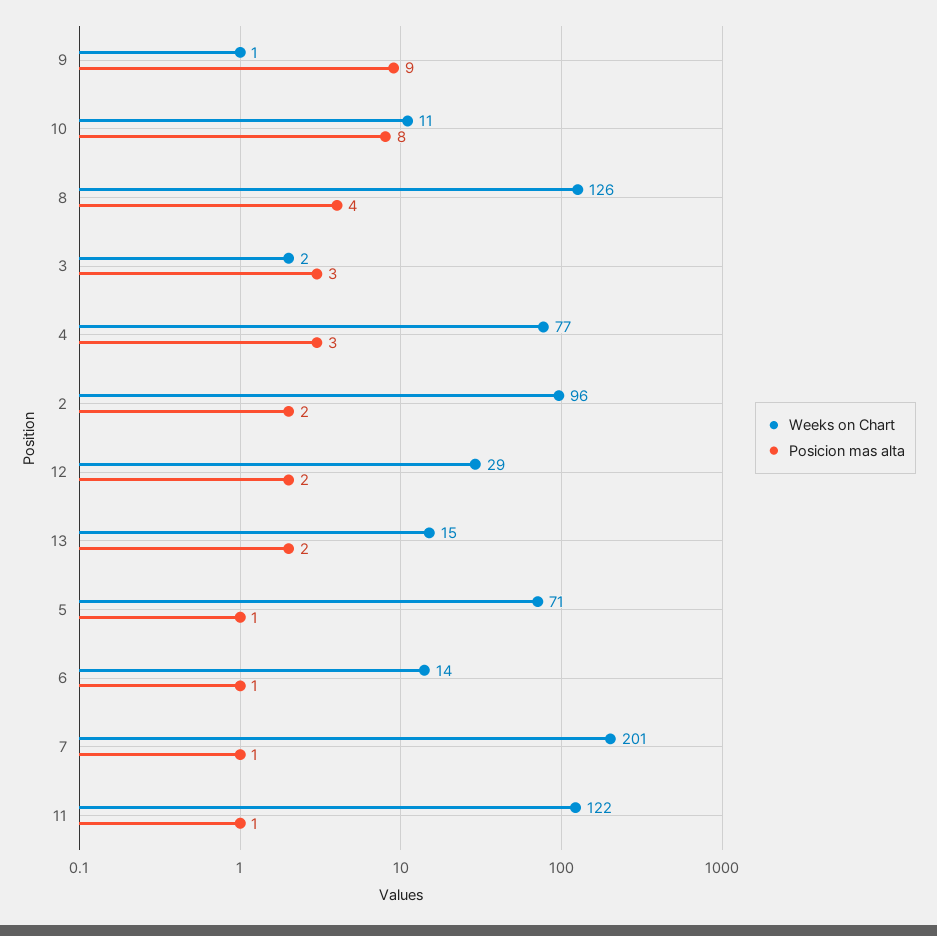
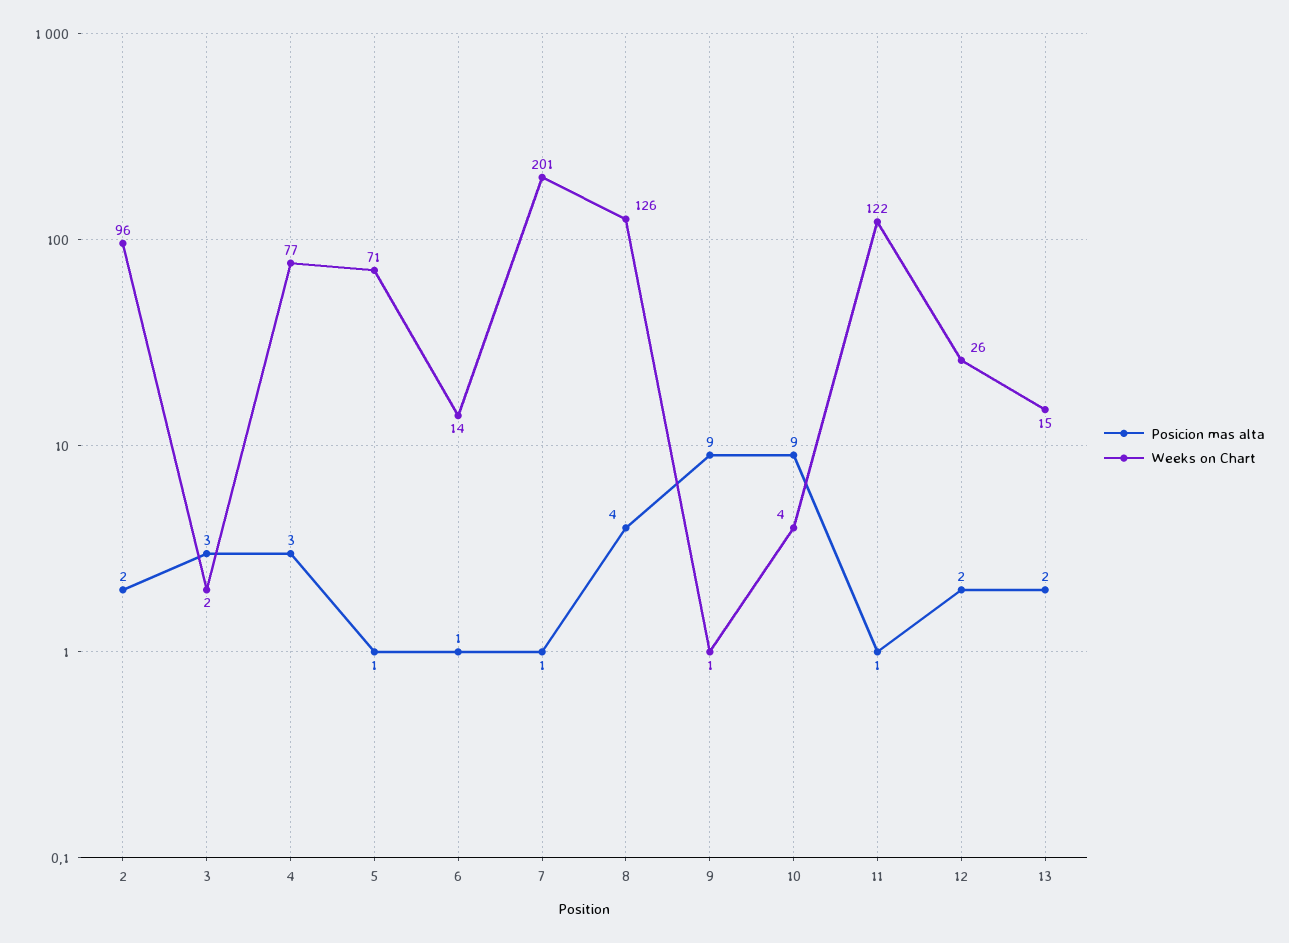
  {
    "Weeks on Chart": {
      "9": 1,
-     "10": 11,
+     "10": 4,
      "8": 126,
      "3": 2,
      "4": 77,
      "2": 96,
-     "12": 29,
+     "12": 26,
      "13": 15,
      "5": 71,
      "6": 14,
      "7": 201,
      "11": 122
    },
    "Posicion mas alta": {
      "9": 9,
-     "10": 8,
+     "10": 9,
      "8": 4,
      "3": 3,
      "4": 3,
      "2": 2,
      "12": 2,
      "13": 2,
      "5": 1,
      "6": 1,
      "7": 1,
      "11": 1
    }
  }

